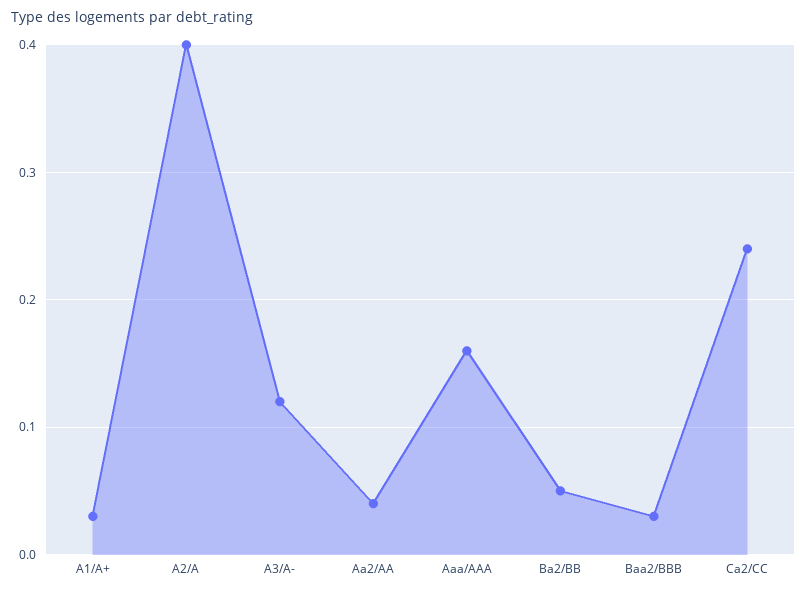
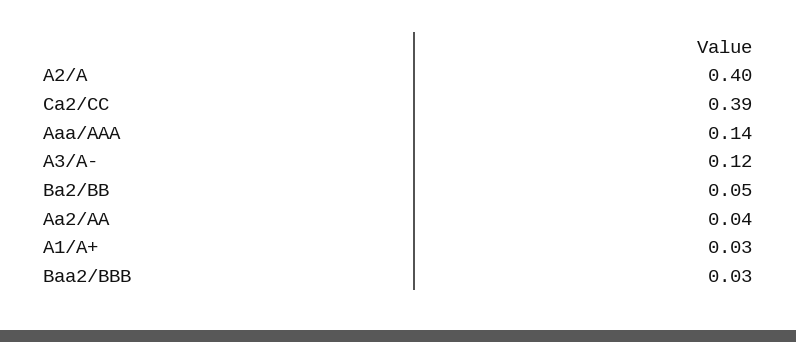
  {
    "A1/A+": 0.03,
    "A2/A": 0.4,
    "A3/A-": 0.12,
    "Aa2/AA": 0.04,
-   "Aaa/AAA": 0.16,
+   "Aaa/AAA": 0.14,
    "Ba2/BB": 0.05,
    "Baa2/BBB": 0.03,
-   "Ca2/CC": 0.24
+   "Ca2/CC": 0.39
  }

